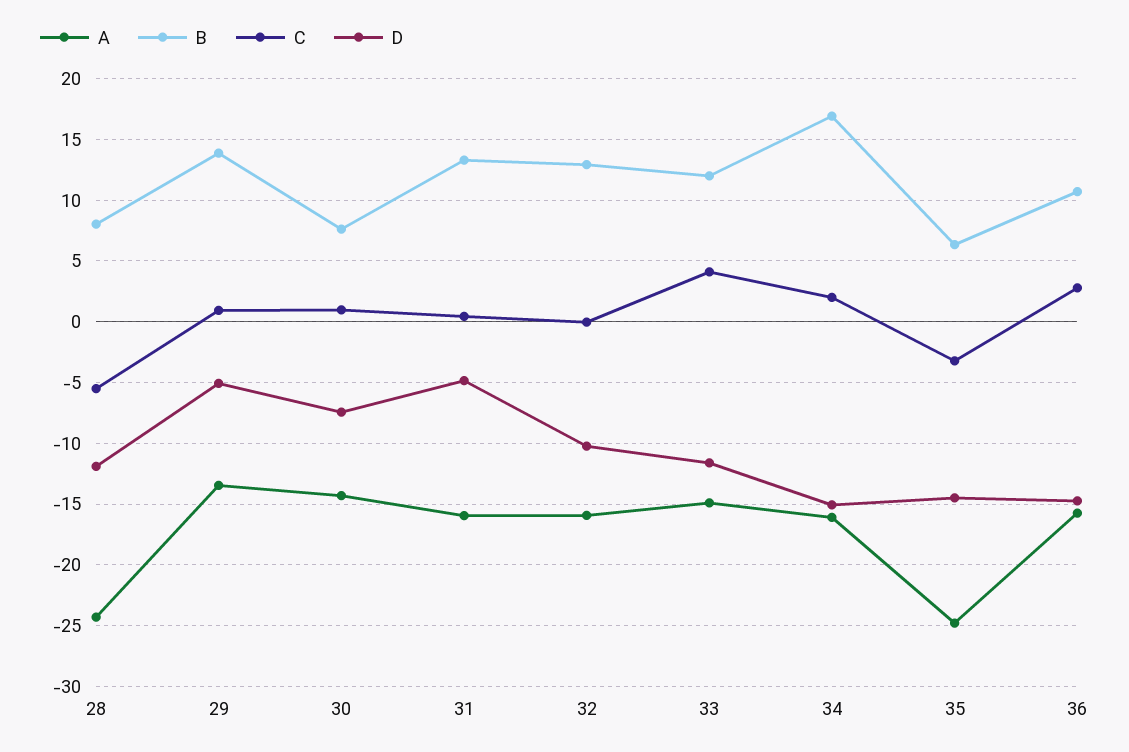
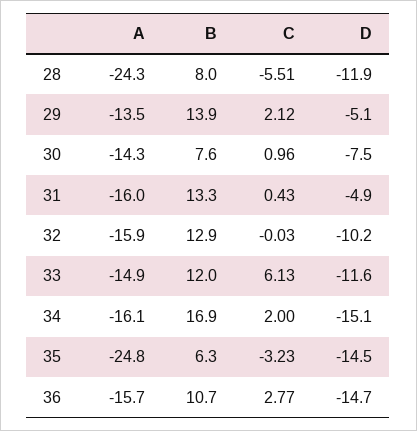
  {
    "A": {
      "28": -24.3,
      "29": -13.5,
      "30": -14.3,
      "31": -16,
      "32": -15.9,
      "33": -14.9,
      "34": -16.1,
      "35": -24.8,
      "36": -15.7
    },
    "B": {
      "28": 8,
      "29": 13.9,
      "30": 7.6,
      "31": 13.3,
      "32": 12.9,
      "33": 12,
      "34": 16.9,
      "35": 6.3,
      "36": 10.7
    },
    "C": {
      "28": -5.51,
-     "29": 1,
+     "29": 2.12,
      "30": 0.96,
      "31": 0.43,
      "32": -0.03,
-     "33": 4,
+     "33": 6.13,
      "34": 2,
      "35": -3.23,
      "36": 2.77
    },
    "D": {
      "28": -11.9,
      "29": -5.1,
      "30": -7.5,
      "31": -4.9,
      "32": -10.2,
      "33": -11.6,
      "34": -15.1,
      "35": -14.5,
      "36": -14.7
    }
  }

